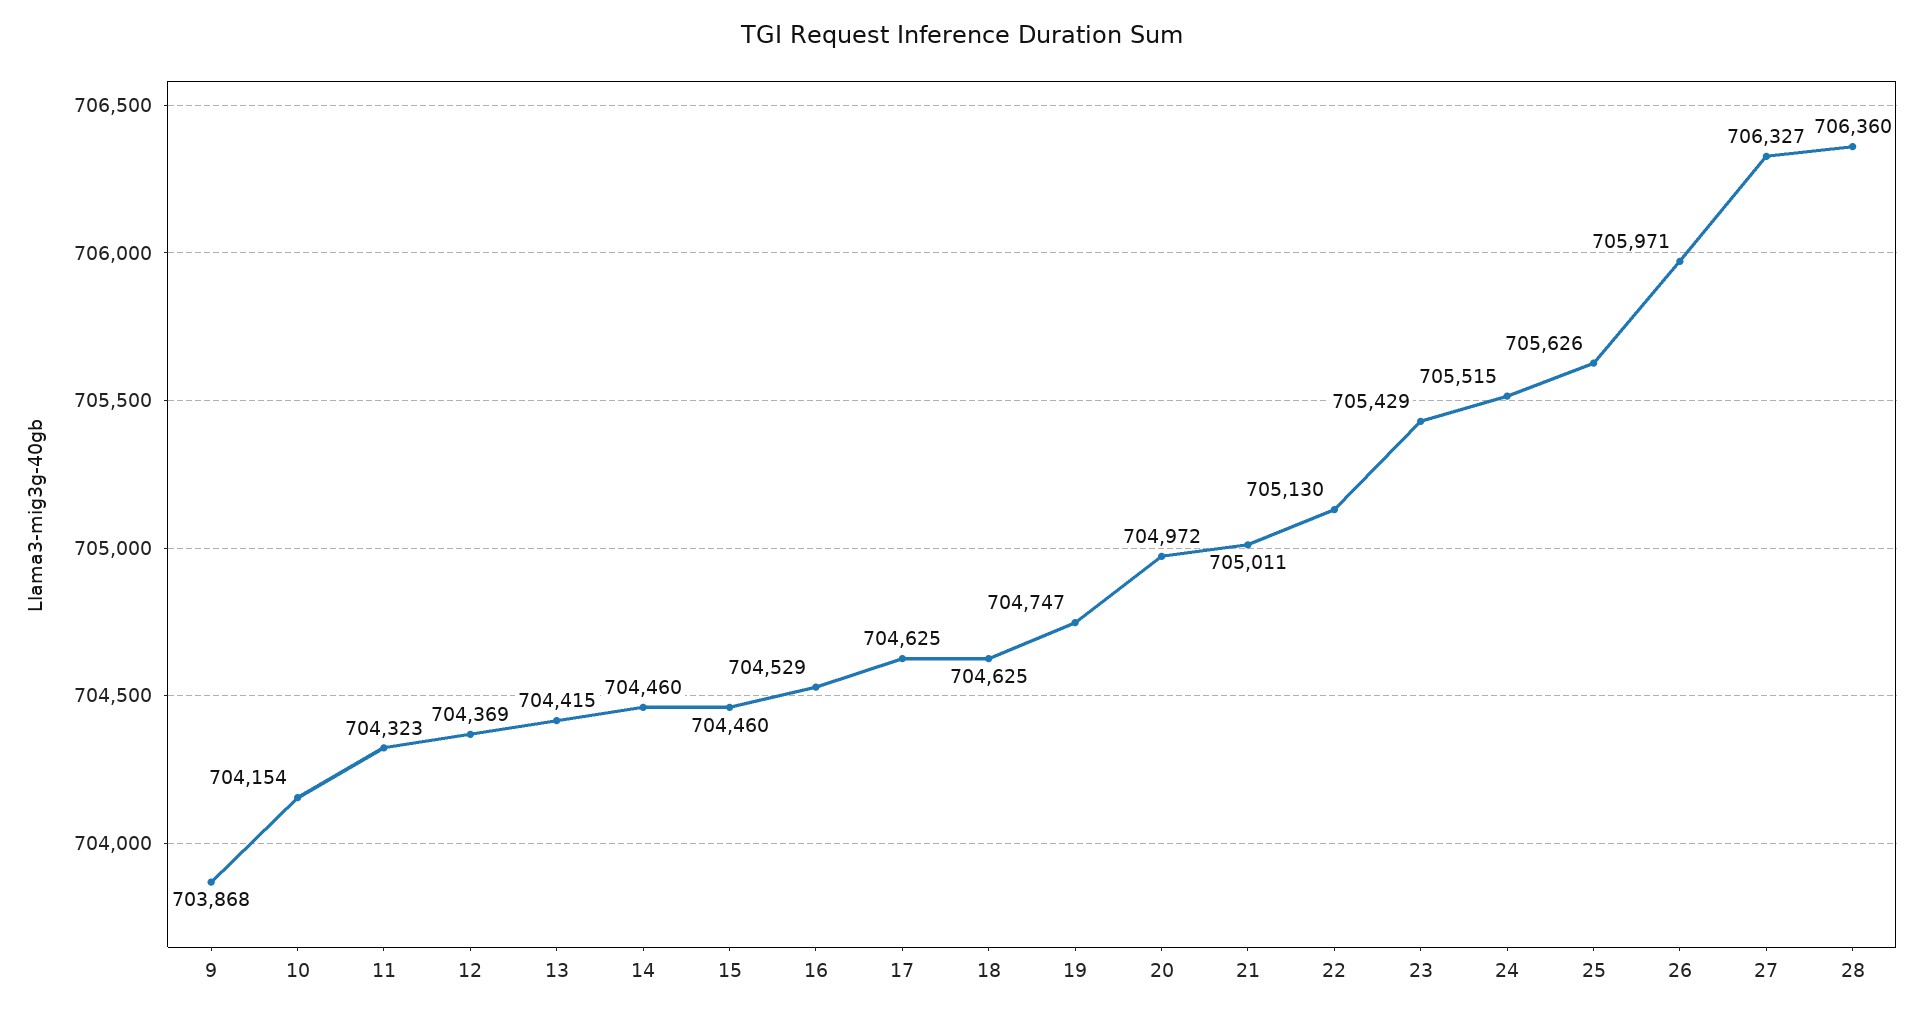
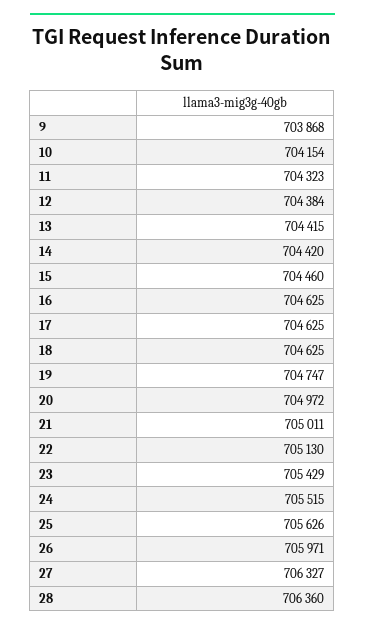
  {
    "9": 703868,
    "10": 704154,
    "11": 704323,
-   "12": 704369,
+   "12": 704384,
    "13": 704415,
-   "14": 704460,
+   "14": 704420,
    "15": 704460,
-   "16": 704529,
+   "16": 704625,
    "17": 704625,
    "18": 704625,
    "19": 704747,
    "20": 704972,
    "21": 705011,
    "22": 705130,
    "23": 705429,
    "24": 705515,
    "25": 705626,
    "26": 705971,
    "27": 706327,
    "28": 706360
  }

